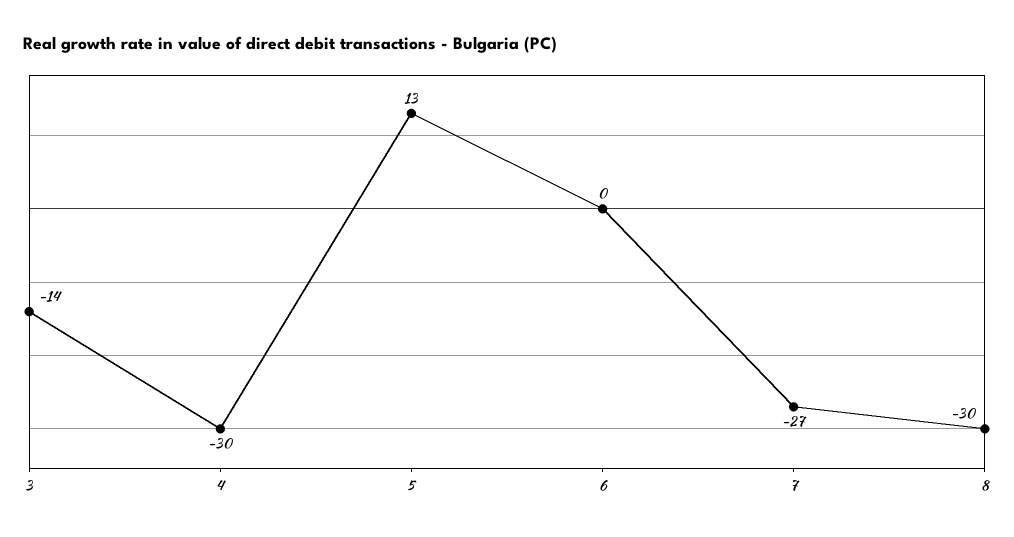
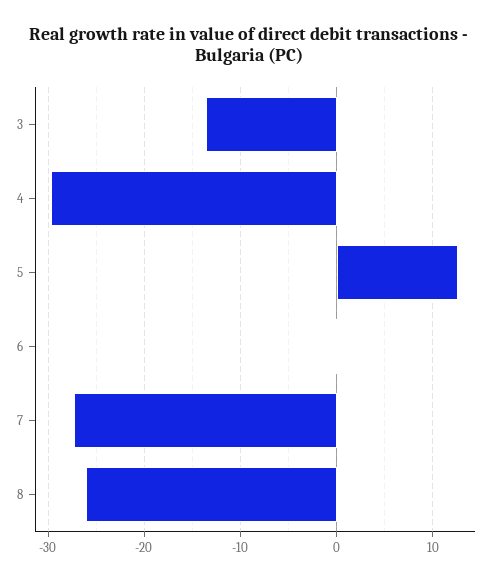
  {
    "3": -14,
    "4": -30,
    "5": 13,
    "6": 0,
    "7": -27,
-   "8": -30
+   "8": -26
  }

